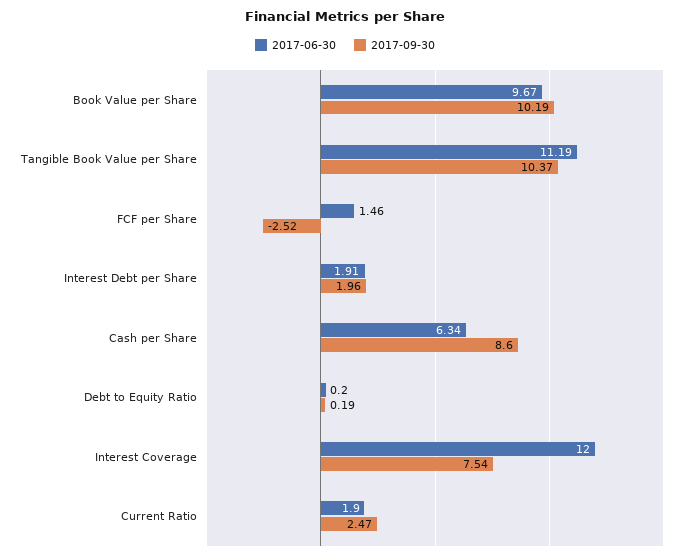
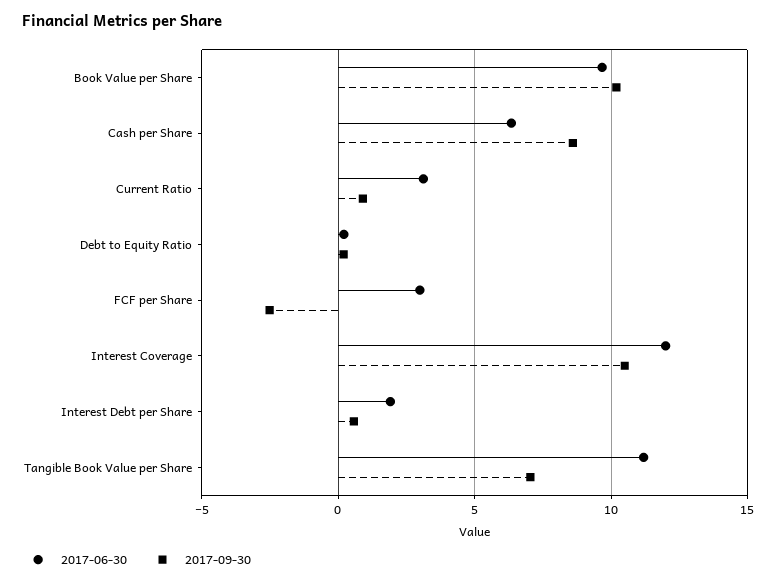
  {
    "2017-06-30": {
      "Book Value per Share": 9.67,
      "Tangible Book Value per Share": 11.19,
-     "FCF per Share": 1.46,
+     "FCF per Share": 3,
      "Interest Debt per Share": 1.91,
      "Cash per Share": 6.34,
      "Debt to Equity Ratio": 0.2,
      "Interest Coverage": 12,
-     "Current Ratio": 1.9
+     "Current Ratio": 3
    },
    "2017-09-30": {
      "Book Value per Share": 10.19,
-     "Tangible Book Value per Share": 10.37,
+     "Tangible Book Value per Share": 7,
      "FCF per Share": -2.52,
-     "Interest Debt per Share": 1.96,
+     "Interest Debt per Share": 0.5,
      "Cash per Share": 8.6,
      "Debt to Equity Ratio": 0.19,
-     "Interest Coverage": 7.54,
+     "Interest Coverage": 10.5,
-     "Current Ratio": 2.47
+     "Current Ratio": 1
    }
  }

